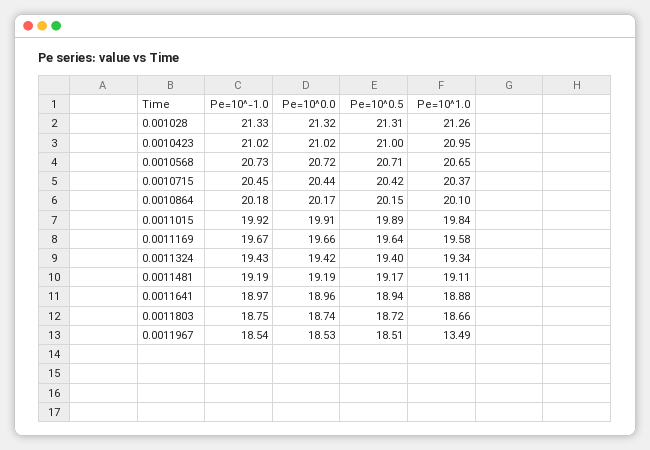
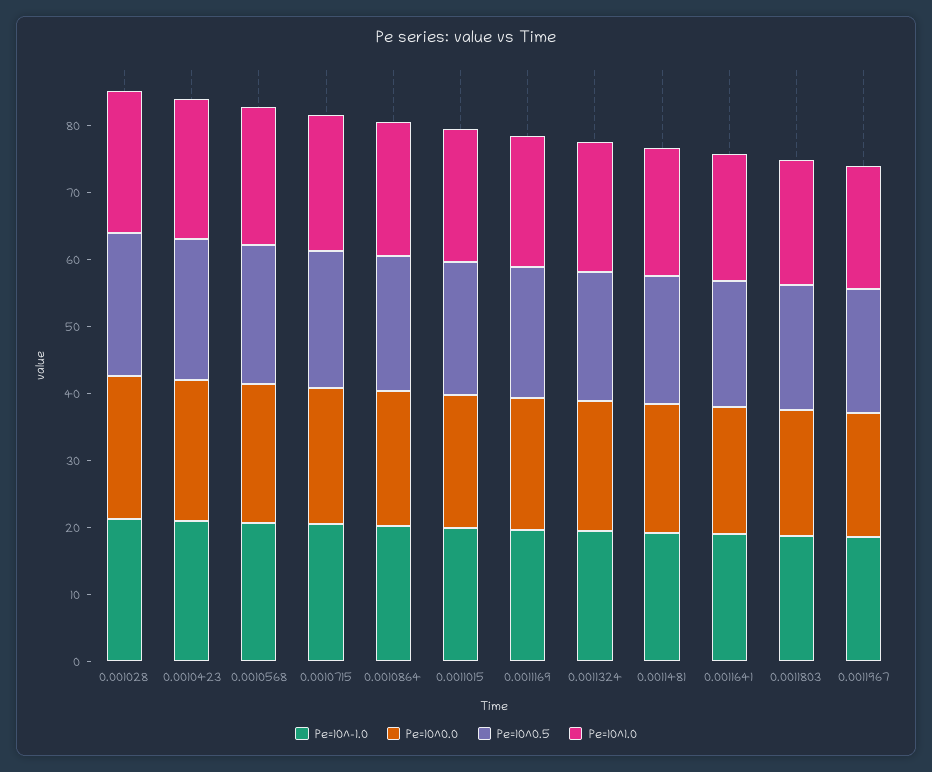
  {
    "Pe=10^-1.0": {
      "0.001028": 21.33,
      "0.0010423": 21.02,
      "0.0010568": 20.73,
      "0.0010715": 20.45,
      "0.0010864": 20.18,
      "0.0011015": 19.92,
      "0.0011169": 19.67,
      "0.0011324": 19.43,
      "0.0011481": 19.19,
      "0.0011641": 18.97,
      "0.0011803": 18.75,
      "0.0011967": 18.54
    },
    "Pe=10^0.0": {
      "0.001028": 21.32,
      "0.0010423": 21.02,
      "0.0010568": 20.72,
      "0.0010715": 20.44,
      "0.0010864": 20.17,
      "0.0011015": 19.91,
      "0.0011169": 19.66,
      "0.0011324": 19.42,
      "0.0011481": 19.19,
      "0.0011641": 18.96,
      "0.0011803": 18.74,
      "0.0011967": 18.53
    },
    "Pe=10^0.5": {
      "0.001028": 21.31,
      "0.0010423": 21,
      "0.0010568": 20.71,
      "0.0010715": 20.42,
      "0.0010864": 20.15,
      "0.0011015": 19.89,
      "0.0011169": 19.64,
      "0.0011324": 19.4,
      "0.0011481": 19.17,
      "0.0011641": 18.94,
      "0.0011803": 18.72,
      "0.0011967": 18.51
    },
    "Pe=10^1.0": {
      "0.001028": 21.26,
      "0.0010423": 20.95,
      "0.0010568": 20.65,
      "0.0010715": 20.37,
      "0.0010864": 20.1,
      "0.0011015": 19.84,
      "0.0011169": 19.58,
      "0.0011324": 19.34,
      "0.0011481": 19.11,
      "0.0011641": 18.88,
      "0.0011803": 18.66,
-     "0.0011967": 13.49
+     "0.0011967": 18
    }
  }

